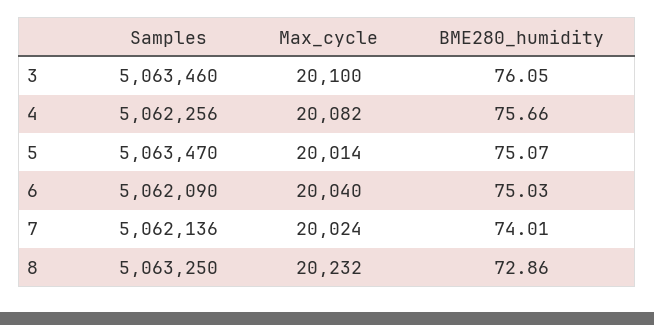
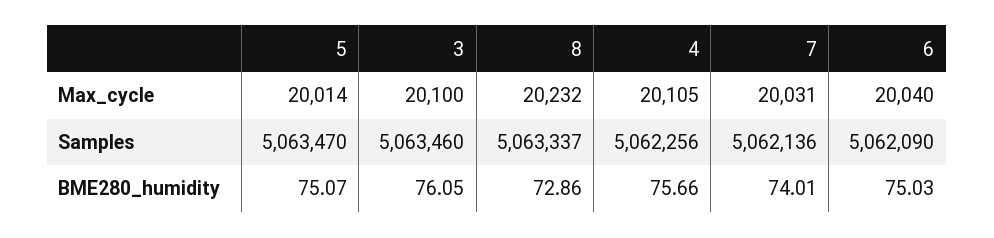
  {
    "Samples": {
      "3": 5063460,
      "4": 5062256,
      "5": 5063470,
      "6": 5062090,
      "7": 5062136,
-     "8": 5063250
+     "8": 5063337
    },
    "Max_cycle": {
      "3": 20100,
-     "4": 20082,
+     "4": 20105,
      "5": 20014,
      "6": 20040,
-     "7": 20024,
+     "7": 20031,
      "8": 20232
    },
    "BME280_humidity": {
      "3": 76.05,
      "4": 75.66,
      "5": 75.07,
      "6": 75.03,
      "7": 74.01,
      "8": 72.86
    }
  }

